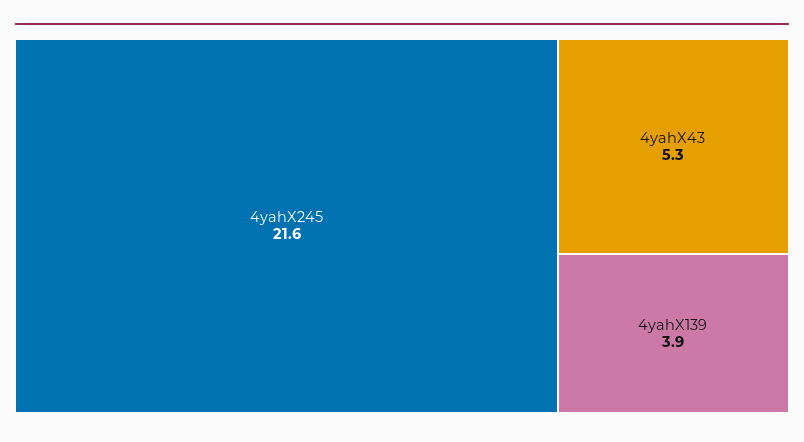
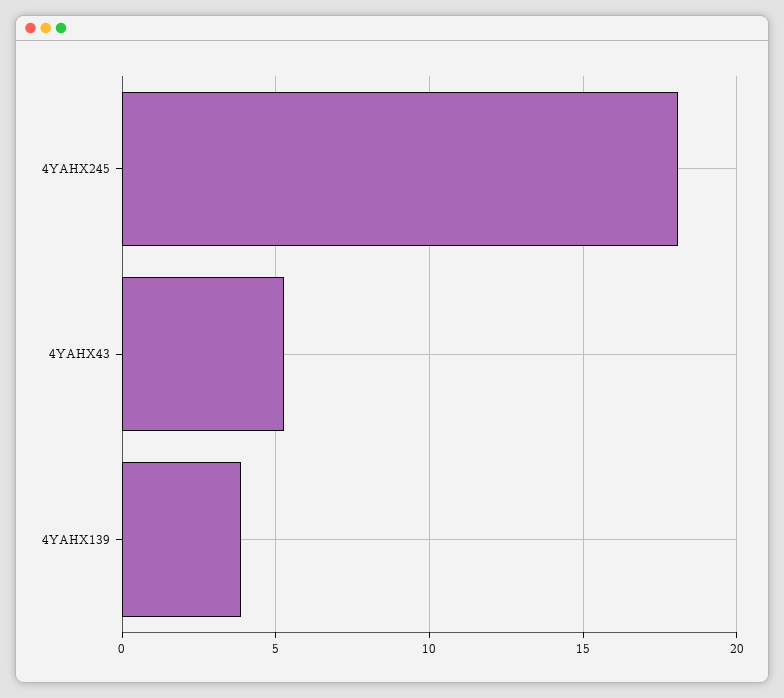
  {
-   "4yahX245": 21.6,
+   "4yahX245": 18,
    "4yahX43": 5.3,
    "4yahX139": 3.9
  }

